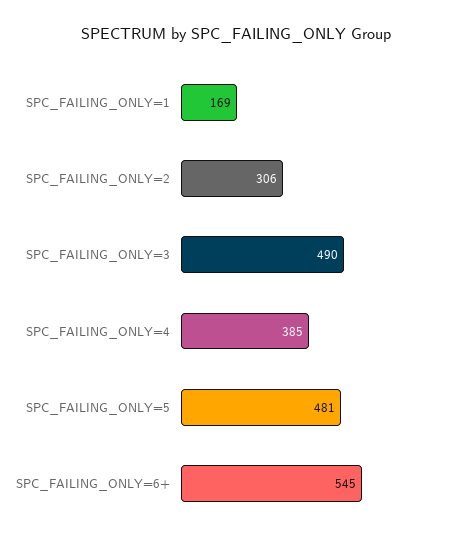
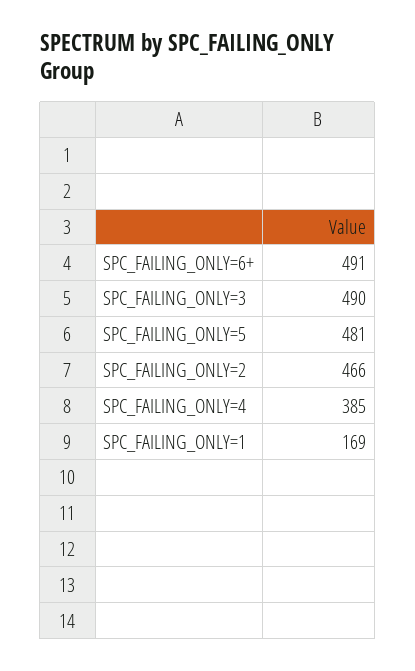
  {
    "SPC_FAILING_ONLY=1": 169,
-   "SPC_FAILING_ONLY=2": 306,
+   "SPC_FAILING_ONLY=2": 466,
    "SPC_FAILING_ONLY=3": 490,
    "SPC_FAILING_ONLY=4": 385,
    "SPC_FAILING_ONLY=5": 481,
-   "SPC_FAILING_ONLY=6+": 545
+   "SPC_FAILING_ONLY=6+": 491
  }

